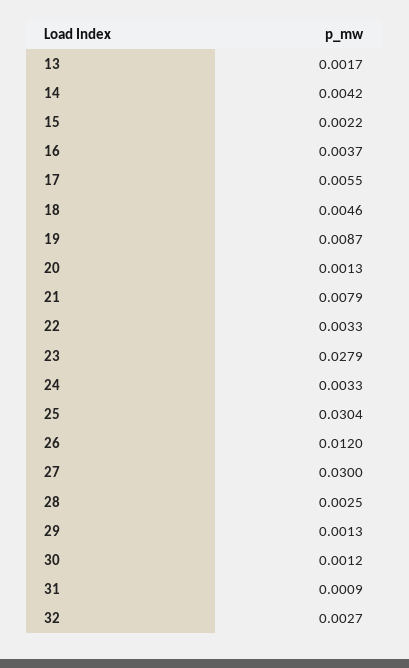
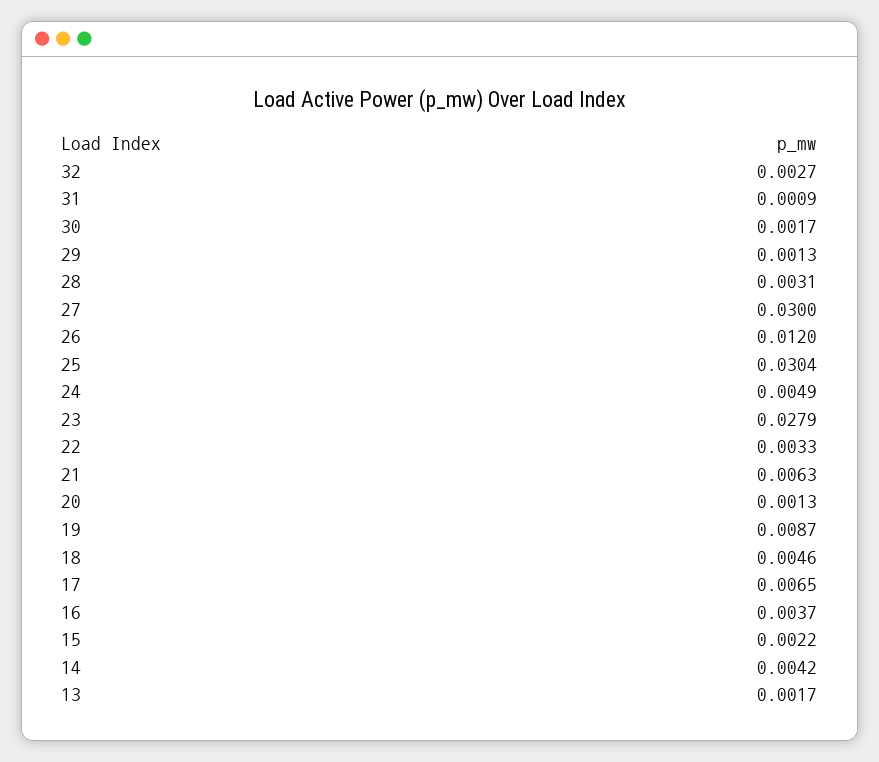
  {
    "13": 0.0017,
    "14": 0.0042,
    "15": 0.0022,
    "16": 0.0037,
-   "17": 0.0055,
+   "17": 0.0065,
    "18": 0.0046,
    "19": 0.0087,
    "20": 0.0013,
-   "21": 0.0079,
+   "21": 0.0063,
    "22": 0.0033,
    "23": 0.0279,
-   "24": 0.0033,
+   "24": 0.0049,
    "25": 0.0304,
    "26": 0.012,
    "27": 0.03,
-   "28": 0.0025,
+   "28": 0.0031,
    "29": 0.0013,
-   "30": 0.0012,
+   "30": 0.0017,
    "31": 0.0009,
    "32": 0.0027
  }

